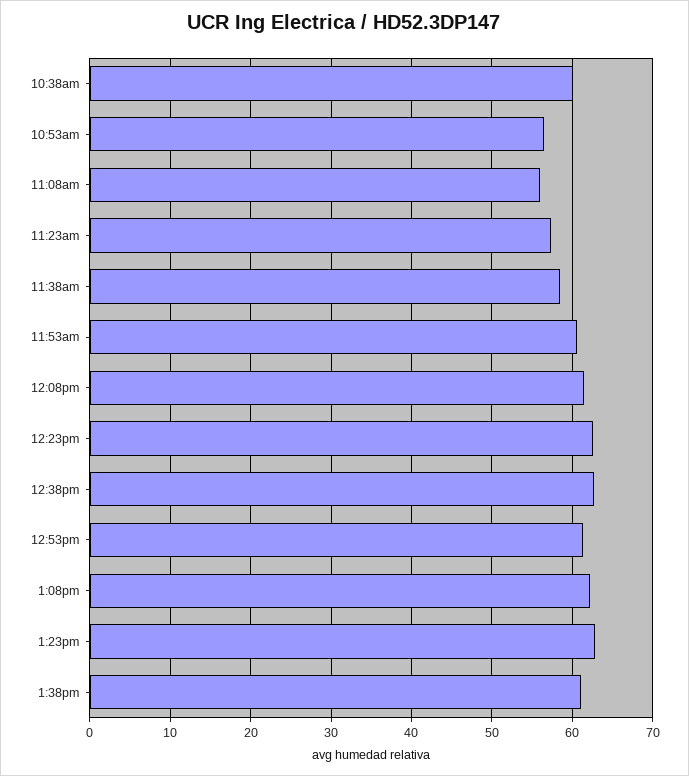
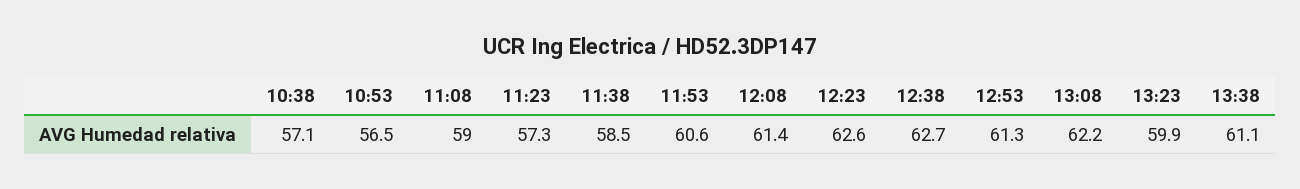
  {
-   "10:38am": 60,
+   "10:38am": 57.1,
    "10:53am": 56.5,
-   "11:08am": 56,
+   "11:08am": 59,
    "11:23am": 57.3,
    "11:38am": 58.5,
    "11:53am": 60.6,
    "12:08pm": 61.4,
    "12:23pm": 62.6,
    "12:38pm": 62.7,
    "12:53pm": 61.3,
    "1:08pm": 62.2,
-   "1:23pm": 63,
+   "1:23pm": 59.9,
    "1:38pm": 61.1
  }

